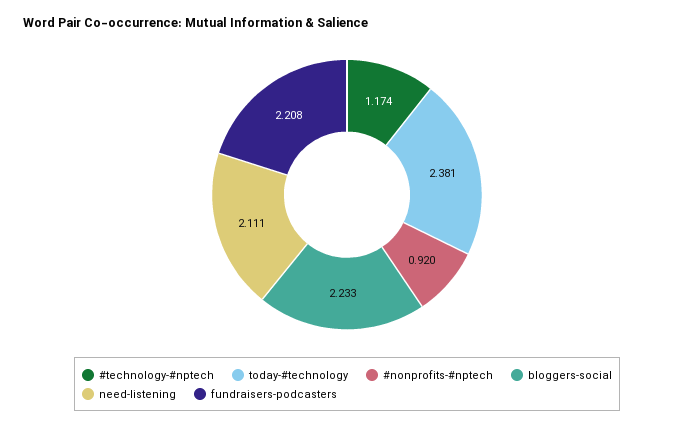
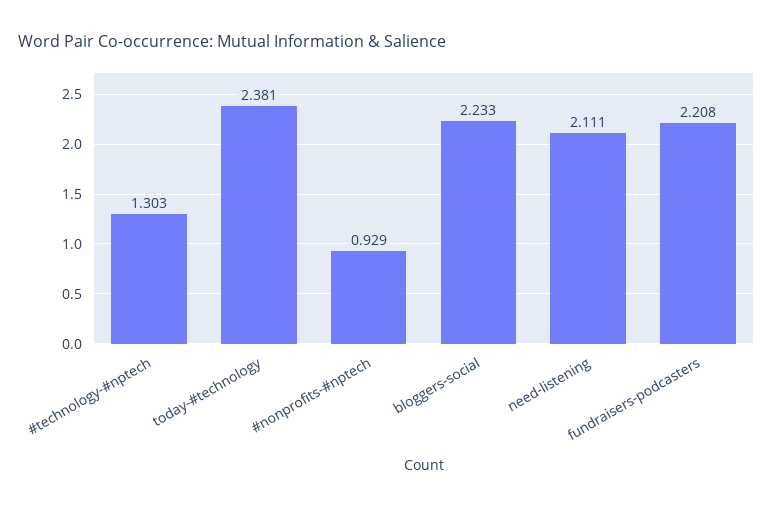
  {
-   "#technology-#nptech": 1.174,
+   "#technology-#nptech": 1.303,
    "today-#technology": 2.381,
-   "#nonprofits-#nptech": 0.92,
+   "#nonprofits-#nptech": 0.929,
    "bloggers-social": 2.233,
    "need-listening": 2.111,
    "fundraisers-podcasters": 2.208
  }

